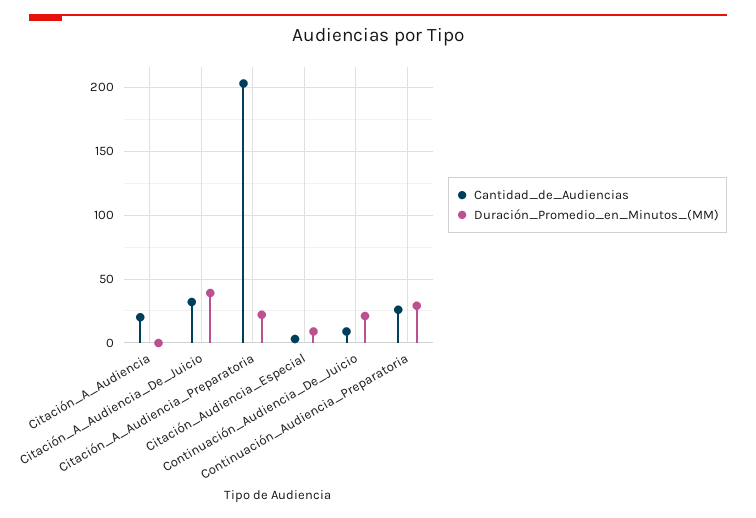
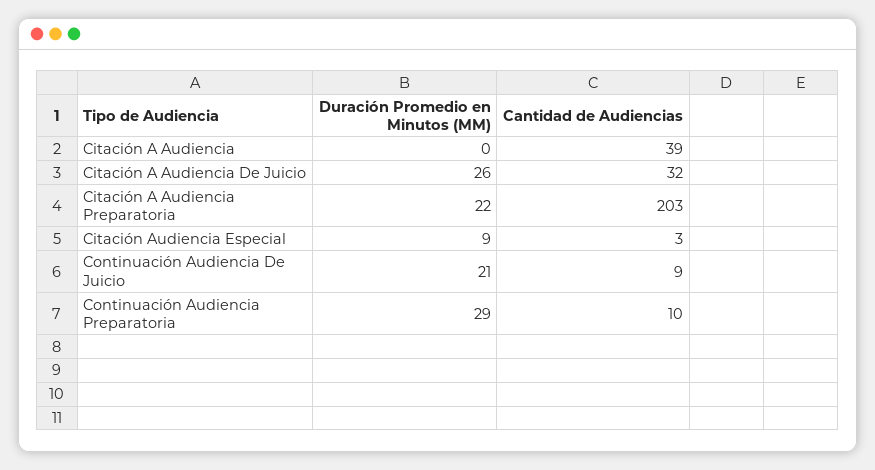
  {
    "Cantidad_de_Audiencias": {
-     "Citación_A_Audiencia": 20,
+     "Citación_A_Audiencia": 39,
      "Citación_A_Audiencia_De_Juicio": 32,
      "Citación_A_Audiencia_Preparatoria": 203,
      "Citación_Audiencia_Especial": 3,
      "Continuación_Audiencia_De_Juicio": 9,
-     "Continuación_Audiencia_Preparatoria": 25
+     "Continuación_Audiencia_Preparatoria": 10
    },
    "Duración_Promedio_en_Minutos_(MM)": {
      "Citación_A_Audiencia": 0,
-     "Citación_A_Audiencia_De_Juicio": 40,
+     "Citación_A_Audiencia_De_Juicio": 26,
      "Citación_A_Audiencia_Preparatoria": 22,
      "Citación_Audiencia_Especial": 9,
      "Continuación_Audiencia_De_Juicio": 21,
      "Continuación_Audiencia_Preparatoria": 29
    }
  }

